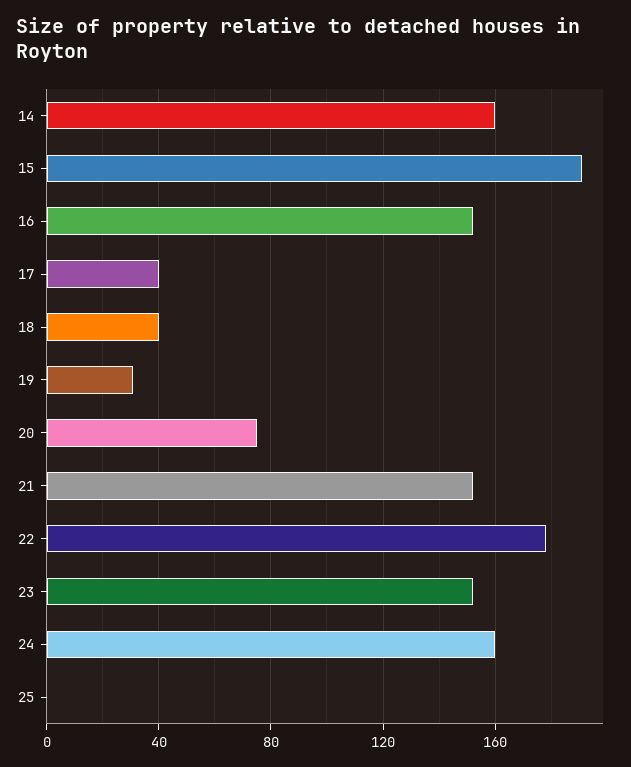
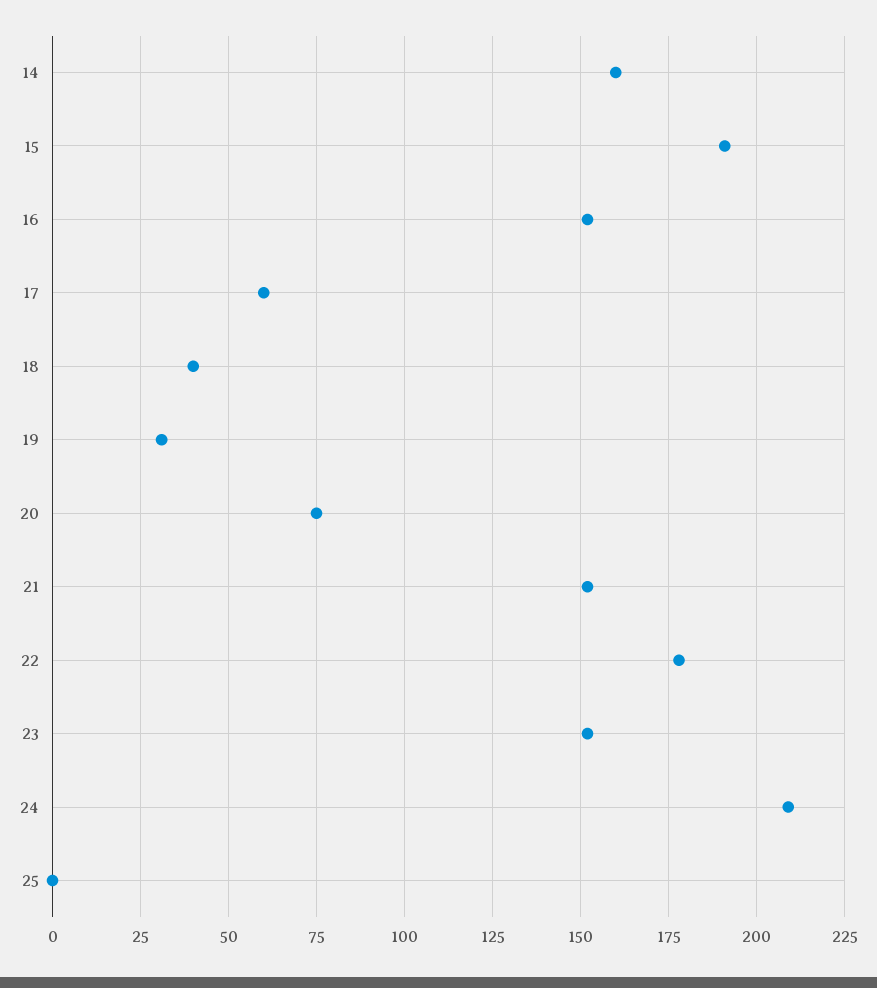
  {
    "14": 160,
    "15": 190,
    "16": 150,
-   "17": 40,
+   "17": 60,
    "18": 40,
    "19": 30,
    "20": 75,
    "21": 150,
    "22": 180,
    "23": 150,
-   "24": 160,
+   "24": 210,
    "25": 0
  }

